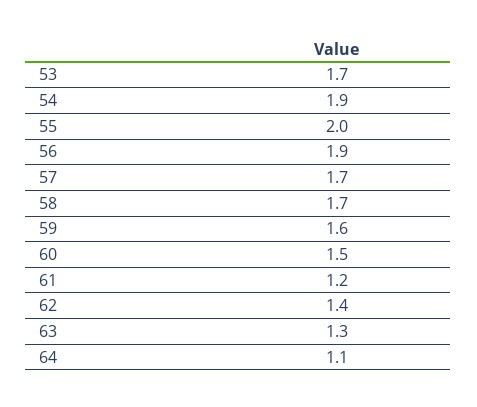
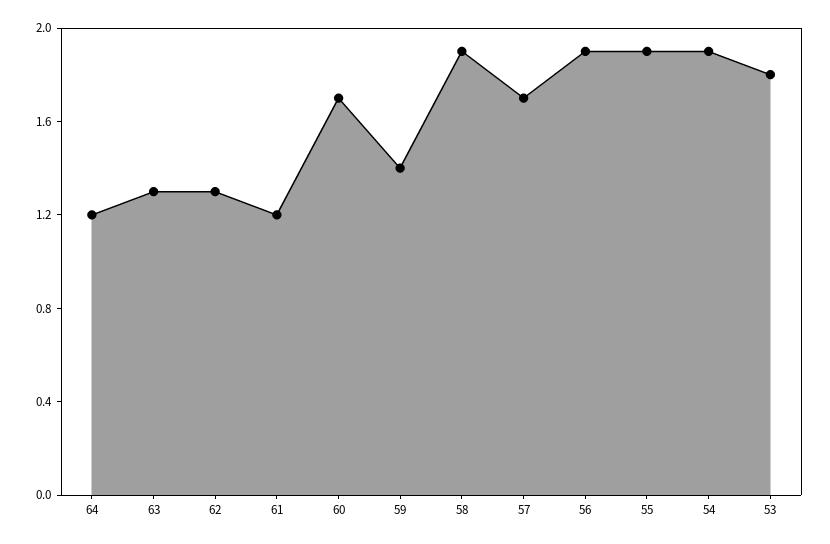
  {
-   "53": 1.7,
+   "53": 1.8,
    "54": 1.9,
-   "55": 2,
+   "55": 1.9,
    "56": 1.9,
    "57": 1.7,
-   "58": 1.7,
+   "58": 1.9,
-   "59": 1.6,
+   "59": 1.4,
-   "60": 1.5,
+   "60": 1.7,
    "61": 1.2,
-   "62": 1.4,
+   "62": 1.3,
    "63": 1.3,
-   "64": 1.1
+   "64": 1.2
  }

